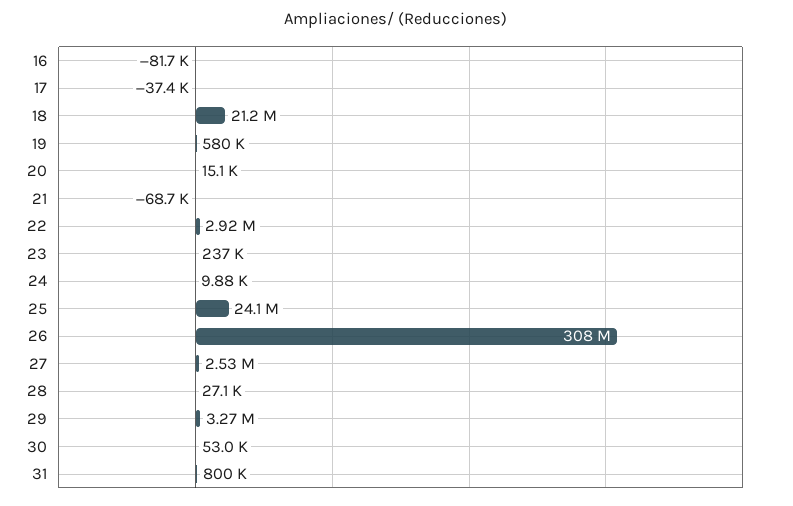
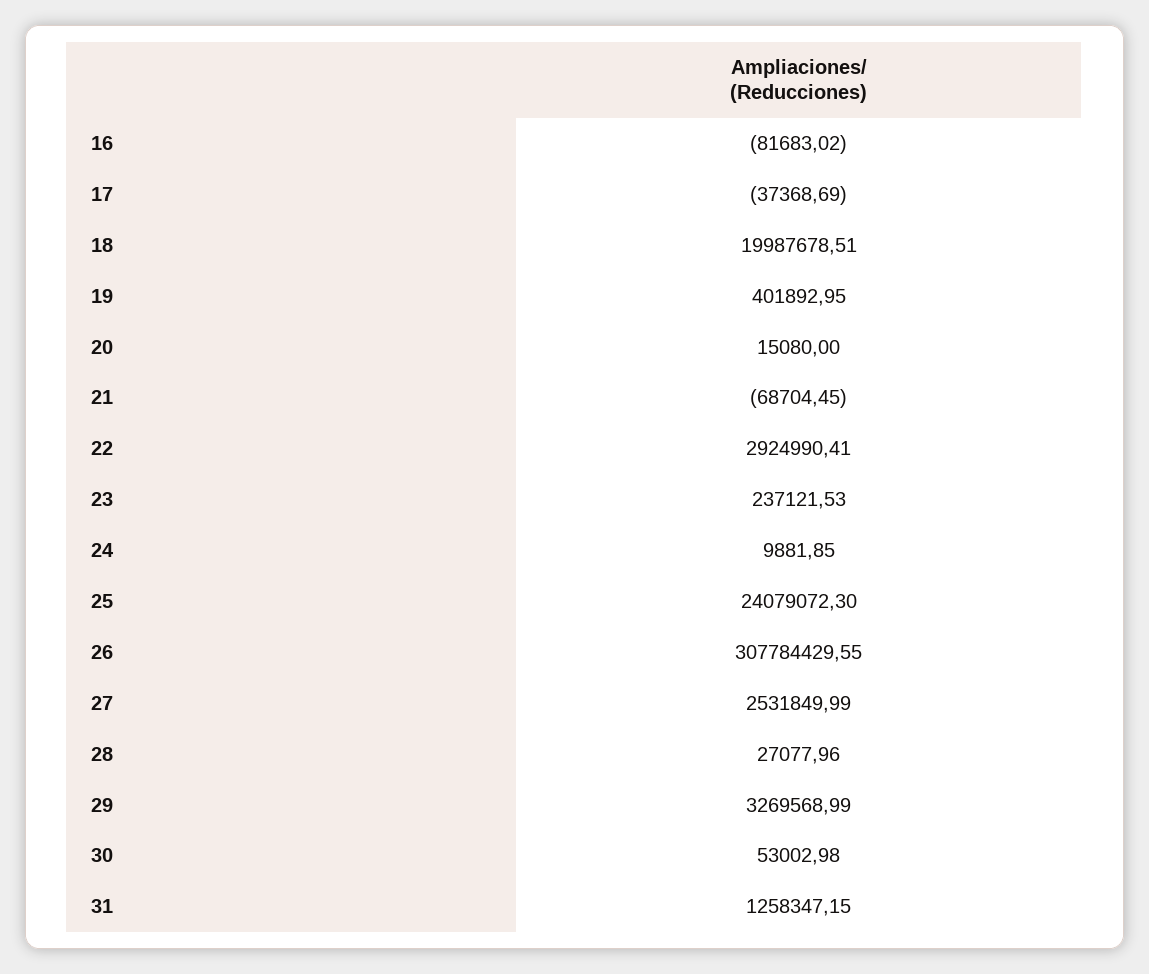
  {
    "16": -81683.02,
    "17": -37368.69,
-   "18": 21200000,
+   "18": 19987678.51,
-   "19": 580000,
+   "19": 401892.95,
    "20": 15080,
    "21": -68704.45,
    "22": 2924990.41,
    "23": 237121.53,
    "24": 9881.85,
    "25": 24079072.3,
    "26": 307784429.55,
    "27": 2531849.99,
    "28": 27077.96,
    "29": 3269568.99,
    "30": 53002.98,
-   "31": 800000
+   "31": 1258347.15
  }

